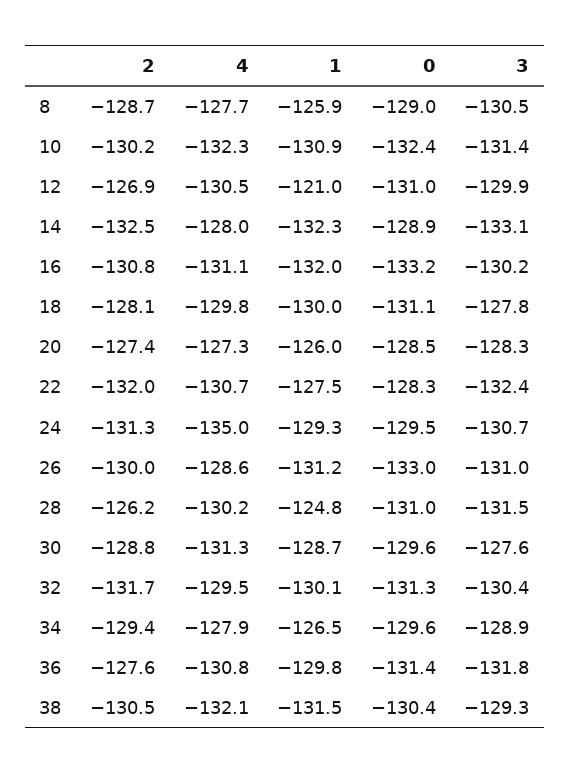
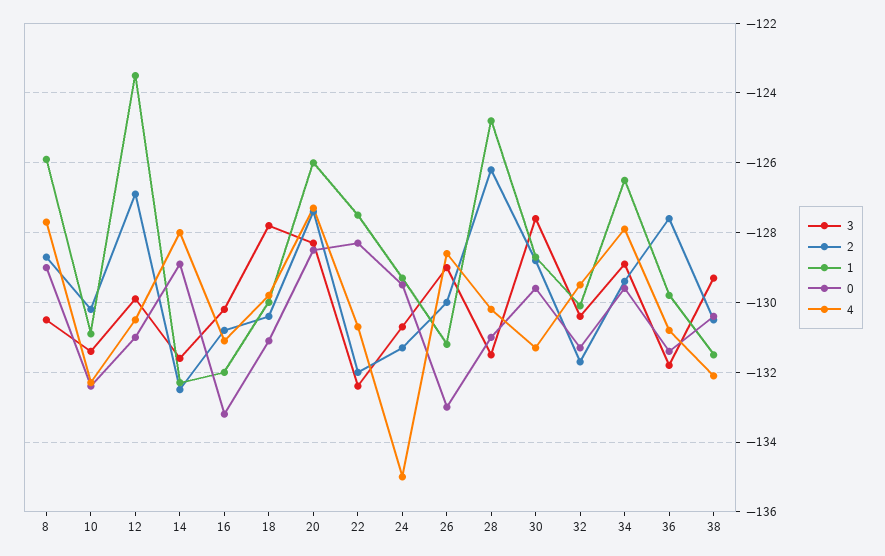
  {
    "2": {
      "8": -128.7,
      "10": -130.2,
      "12": -126.9,
      "14": -132.5,
      "16": -130.8,
-     "18": -128.1,
+     "18": -130.5,
      "20": -127.4,
      "22": -132,
      "24": -131.3,
      "26": -130,
      "28": -126.2,
      "30": -128.8,
      "32": -131.7,
      "34": -129.4,
      "36": -127.6,
      "38": -130.5
    },
    "4": {
      "8": -127.7,
      "10": -132.3,
      "12": -130.5,
      "14": -128,
      "16": -131.1,
      "18": -129.8,
      "20": -127.3,
      "22": -130.7,
      "24": -135,
      "26": -128.6,
      "28": -130.2,
      "30": -131.3,
      "32": -129.5,
      "34": -127.9,
      "36": -130.8,
      "38": -132.1
    },
    "1": {
      "8": -125.9,
      "10": -130.9,
-     "12": -121,
+     "12": -123.5,
      "14": -132.3,
      "16": -132,
      "18": -130,
      "20": -126,
      "22": -127.5,
      "24": -129.3,
      "26": -131.2,
      "28": -124.8,
      "30": -128.7,
      "32": -130.1,
      "34": -126.5,
      "36": -129.8,
      "38": -131.5
    },
    "0": {
      "8": -129,
      "10": -132.4,
      "12": -131,
      "14": -128.9,
      "16": -133.2,
      "18": -131.1,
      "20": -128.5,
      "22": -128.3,
      "24": -129.5,
      "26": -133,
      "28": -131,
      "30": -129.6,
      "32": -131.3,
      "34": -129.6,
      "36": -131.4,
      "38": -130.4
    },
    "3": {
      "8": -130.5,
      "10": -131.4,
      "12": -129.9,
-     "14": -133.1,
+     "14": -131.5,
      "16": -130.2,
      "18": -127.8,
      "20": -128.3,
      "22": -132.4,
      "24": -130.7,
-     "26": -131,
+     "26": -129,
      "28": -131.5,
      "30": -127.6,
      "32": -130.4,
      "34": -128.9,
      "36": -131.8,
      "38": -129.3
    }
  }

